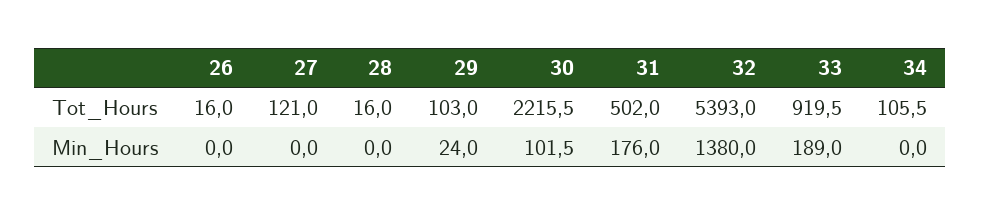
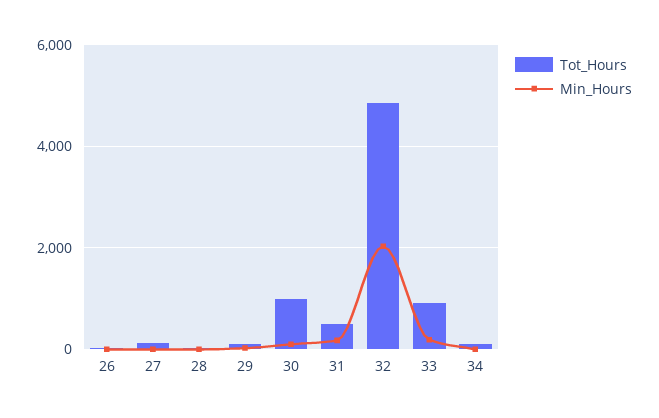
  {
    "Tot_Hours": {
      "26": 16,
      "27": 121,
      "28": 16,
      "29": 103,
-     "30": 2215.5,
+     "30": 1000,
      "31": 502,
-     "32": 5393,
+     "32": 4800,
      "33": 919.5,
      "34": 105.5
    },
    "Min_Hours": {
      "26": 0,
      "27": 0,
      "28": 0,
      "29": 24,
      "30": 101.5,
      "31": 176,
-     "32": 1380,
+     "32": 2000,
      "33": 189,
      "34": 0
    }
  }

